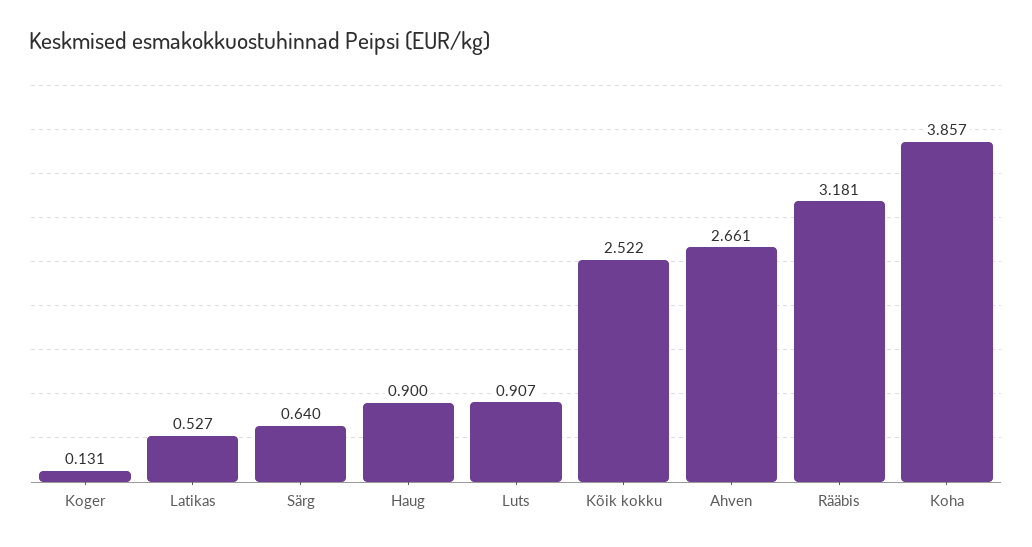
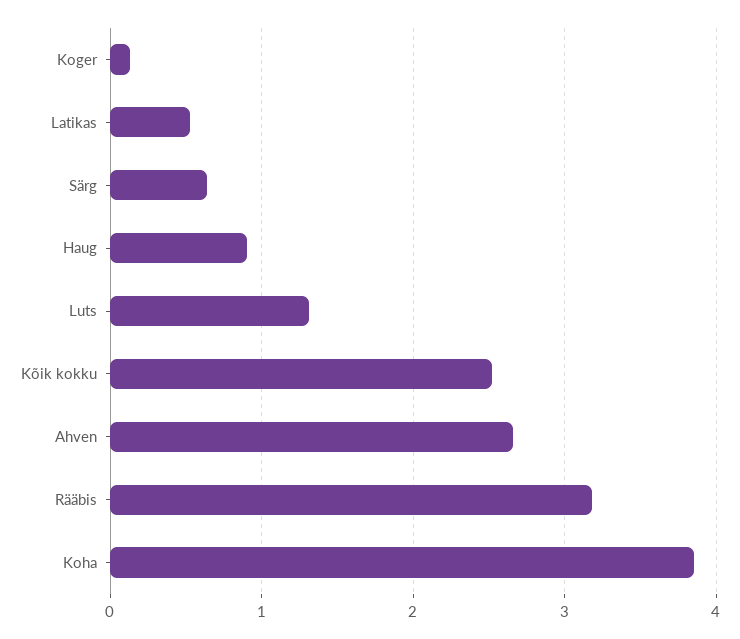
  {
    "Koger": 0.131,
    "Latikas": 0.527,
    "Särg": 0.64,
    "Haug": 0.9,
-   "Luts": 0.907,
+   "Luts": 1.3,
    "Kõik kokku": 2.522,
    "Ahven": 2.661,
    "Rääbis": 3.181,
    "Koha": 3.857
  }

